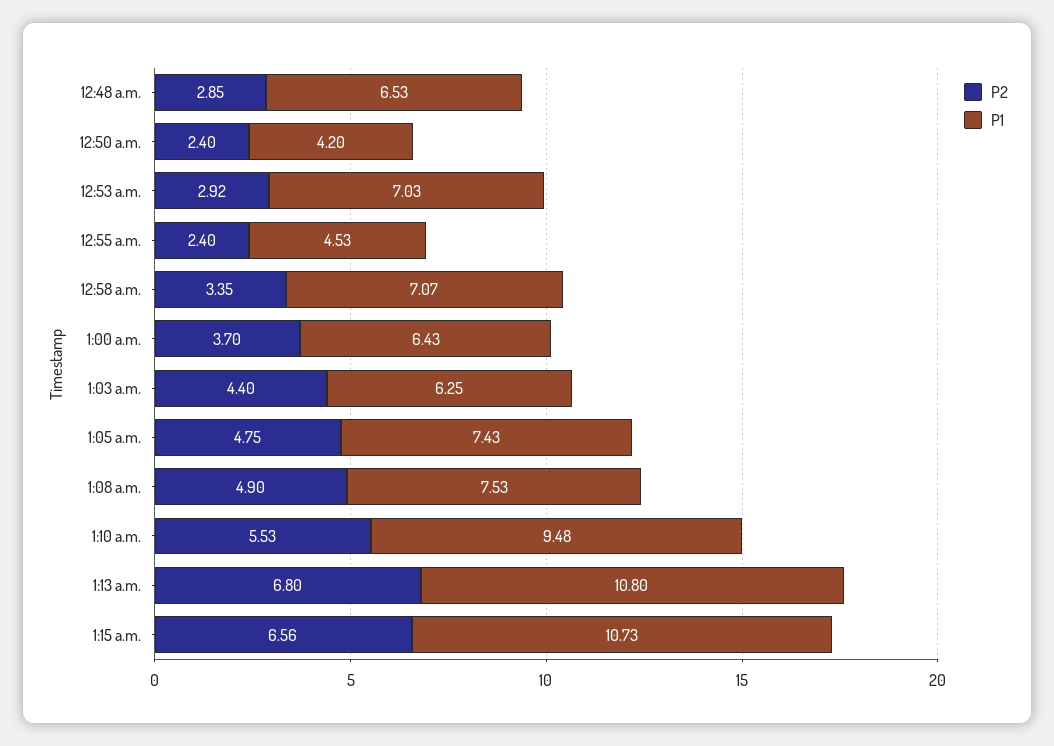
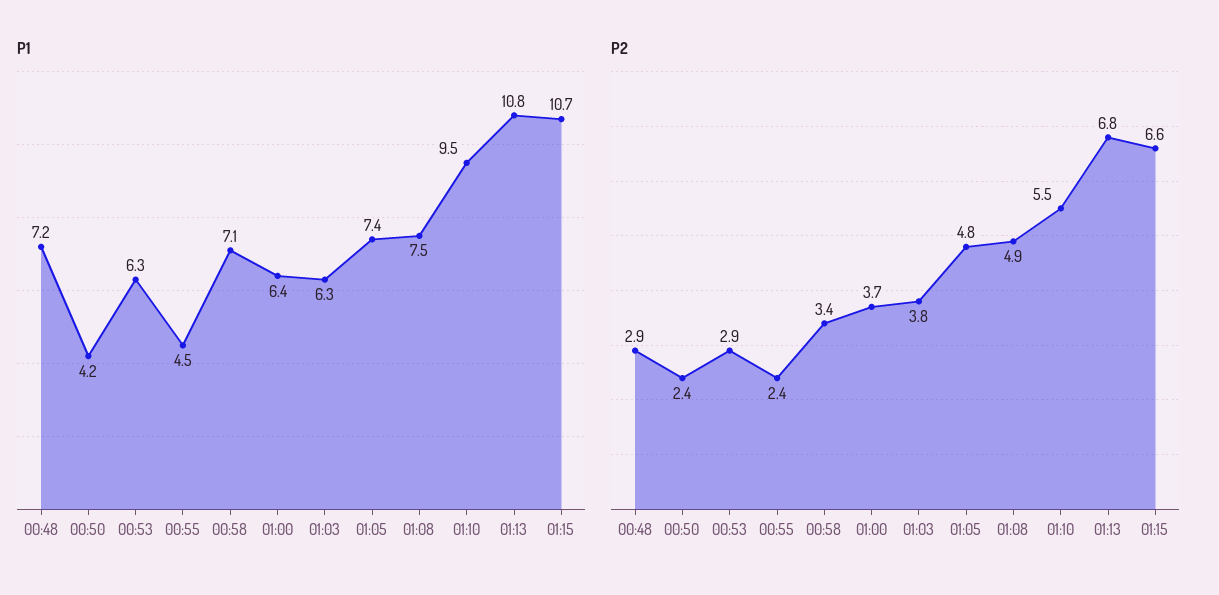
  {
    "P2": {
      "12:48 a.m.": 2.85,
      "12:50 a.m.": 2.4,
      "12:53 a.m.": 2.92,
      "12:55 a.m.": 2.4,
      "12:58 a.m.": 3.35,
      "1:00 a.m.": 3.7,
-     "1:03 a.m.": 4.4,
+     "1:03 a.m.": 3.8,
      "1:05 a.m.": 4.75,
      "1:08 a.m.": 4.9,
      "1:10 a.m.": 5.53,
      "1:13 a.m.": 6.8,
      "1:15 a.m.": 6.56
    },
    "P1": {
-     "12:48 a.m.": 6.53,
+     "12:48 a.m.": 7.2,
      "12:50 a.m.": 4.2,
-     "12:53 a.m.": 7.03,
+     "12:53 a.m.": 6.3,
      "12:55 a.m.": 4.53,
      "12:58 a.m.": 7.07,
      "1:00 a.m.": 6.43,
      "1:03 a.m.": 6.25,
      "1:05 a.m.": 7.43,
      "1:08 a.m.": 7.53,
      "1:10 a.m.": 9.48,
      "1:13 a.m.": 10.8,
      "1:15 a.m.": 10.73
    }
  }

